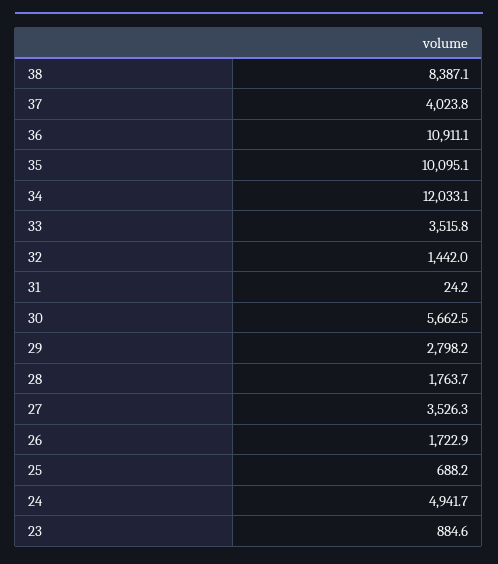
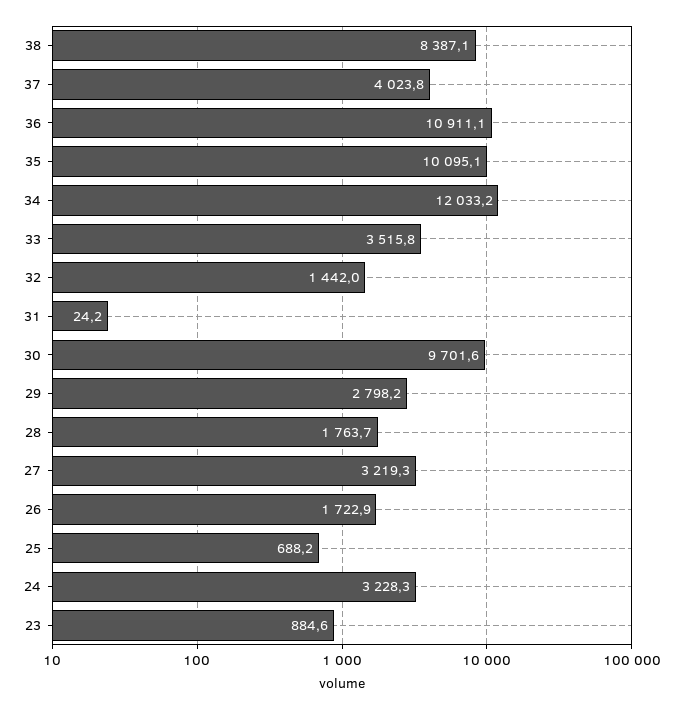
  {
    "38": 8387.1,
    "37": 4023.8,
    "36": 10911.1,
    "35": 10095.1,
-   "34": 12033.1,
+   "34": 12033.2,
    "33": 3515.8,
    "32": 1442,
    "31": 24.2,
-   "30": 5662.5,
+   "30": 9701.6,
    "29": 2798.2,
    "28": 1763.7,
-   "27": 3526.3,
+   "27": 3219.3,
    "26": 1722.9,
    "25": 688.2,
-   "24": 4941.7,
+   "24": 3228.3,
    "23": 884.6
  }

